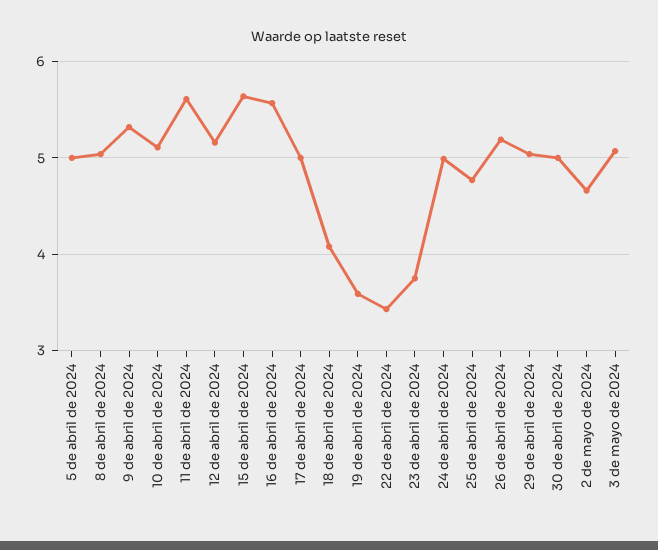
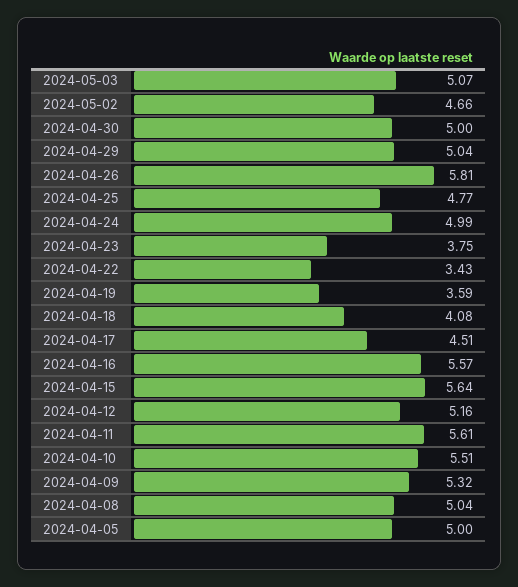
  {
    "5 de abril de 2024": 5,
    "8 de abril de 2024": 5.04,
    "9 de abril de 2024": 5.32,
-   "10 de abril de 2024": 5.1,
+   "10 de abril de 2024": 5.51,
    "11 de abril de 2024": 5.61,
    "12 de abril de 2024": 5.16,
    "15 de abril de 2024": 5.64,
    "16 de abril de 2024": 5.57,
-   "17 de abril de 2024": 5,
+   "17 de abril de 2024": 4.51,
    "18 de abril de 2024": 4.08,
    "19 de abril de 2024": 3.59,
    "22 de abril de 2024": 3.43,
    "23 de abril de 2024": 3.75,
    "24 de abril de 2024": 4.99,
    "25 de abril de 2024": 4.77,
-   "26 de abril de 2024": 5.2,
+   "26 de abril de 2024": 5.81,
    "29 de abril de 2024": 5.04,
    "30 de abril de 2024": 5,
    "2 de mayo de 2024": 4.66,
    "3 de mayo de 2024": 5.07
  }

